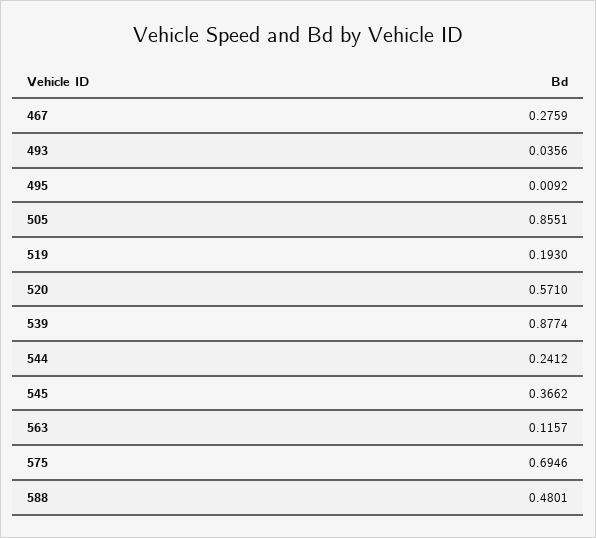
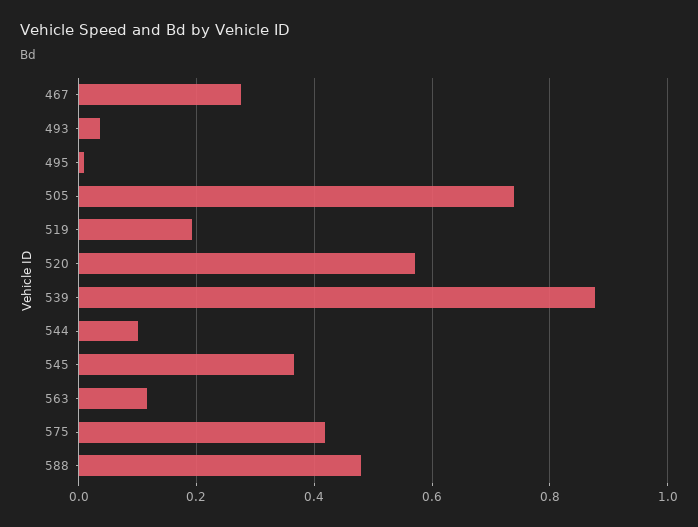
  {
    "467": 0.2759,
    "493": 0.0356,
    "495": 0.0092,
-   "505": 0.8551,
+   "505": 0.74,
    "519": 0.193,
    "520": 0.571,
    "539": 0.8774,
-   "544": 0.2412,
+   "544": 0.1,
    "545": 0.3662,
    "563": 0.1157,
-   "575": 0.6946,
+   "575": 0.42,
    "588": 0.4801
  }

